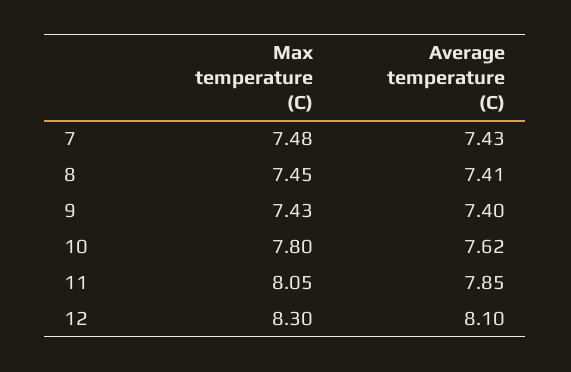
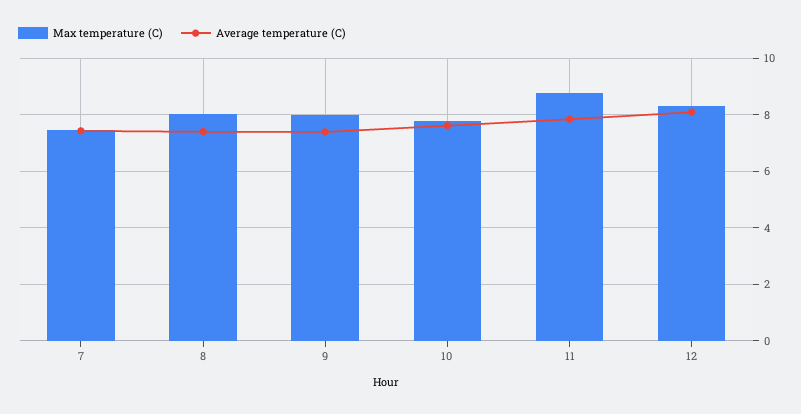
  {
    "Max temperature (C)": {
      "7": 7.48,
-     "8": 7.45,
+     "8": 8,
-     "9": 7.43,
+     "9": 8,
      "10": 7.8,
-     "11": 8.05,
+     "11": 8.75,
      "12": 8.3
    },
    "Average temperature (C)": {
      "7": 7.43,
      "8": 7.41,
      "9": 7.4,
      "10": 7.62,
      "11": 7.85,
      "12": 8.1
    }
  }

